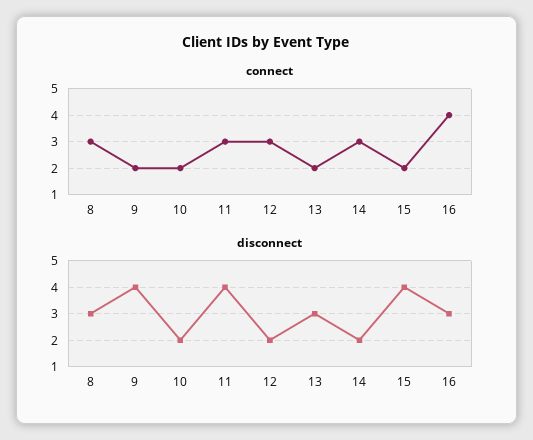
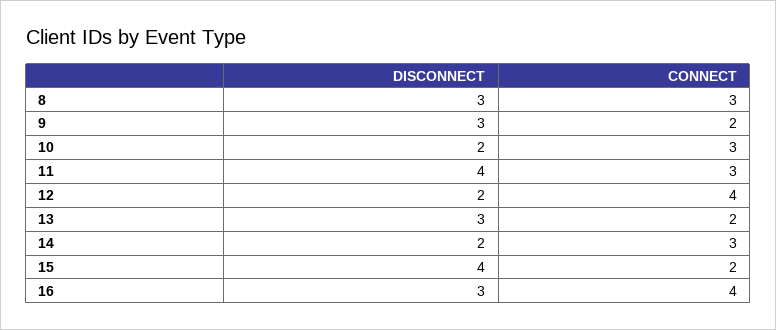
  {
    "connect": {
      "8": 3,
      "9": 2,
-     "10": 2,
+     "10": 3,
      "11": 3,
-     "12": 3,
+     "12": 4,
      "13": 2,
      "14": 3,
      "15": 2,
      "16": 4
    },
    "disconnect": {
      "8": 3,
-     "9": 4,
+     "9": 3,
      "10": 2,
      "11": 4,
      "12": 2,
      "13": 3,
      "14": 2,
      "15": 4,
      "16": 3
    }
  }

